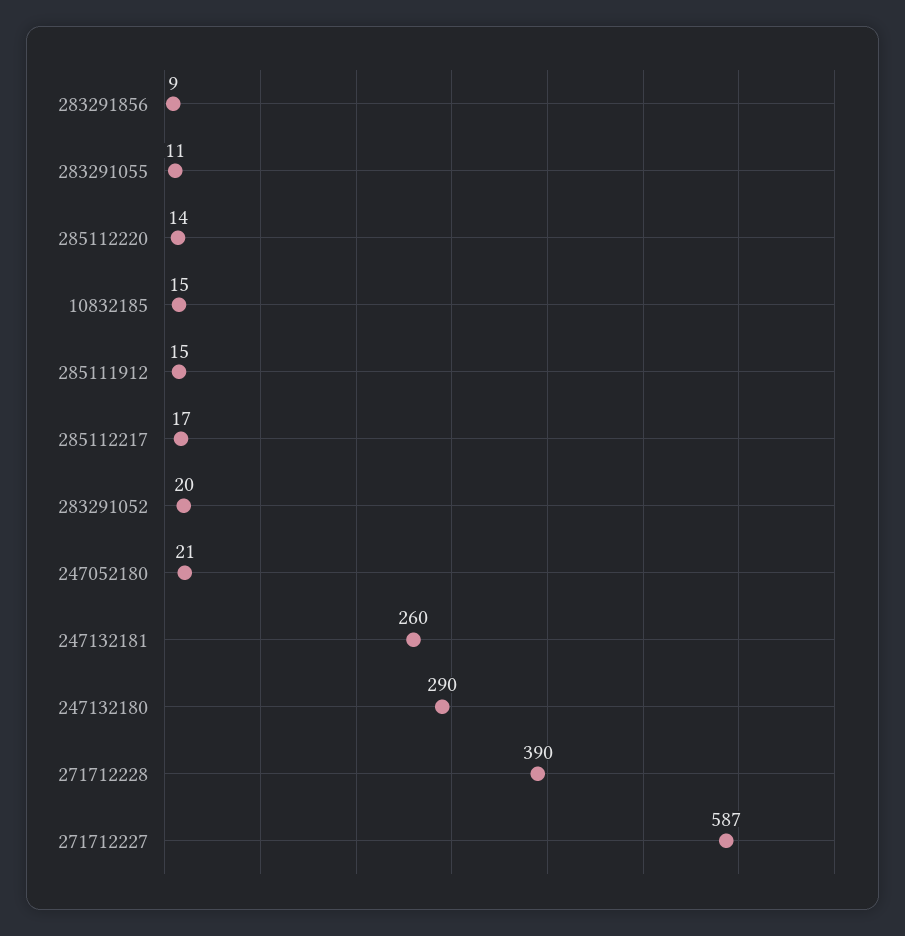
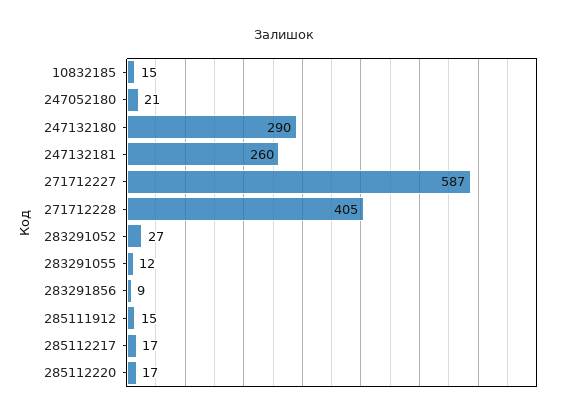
  {
    "283291856": 9,
-   "283291055": 11,
+   "283291055": 12,
-   "285112220": 14,
+   "285112220": 17,
    "10832185": 15,
    "285111912": 15,
    "285112217": 17,
-   "283291052": 20,
+   "283291052": 27,
    "247052180": 21,
    "247132181": 260,
    "247132180": 290,
-   "271712228": 390,
+   "271712228": 405,
    "271712227": 587
  }

